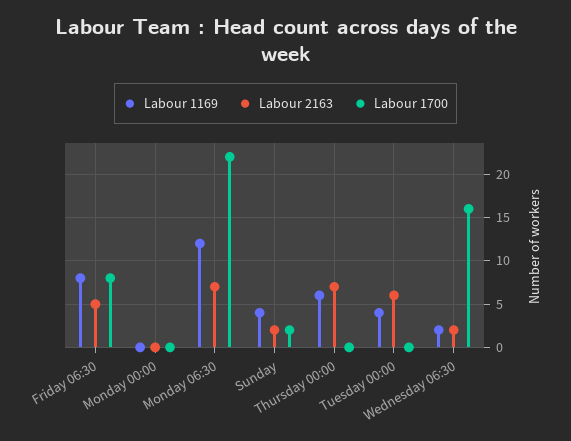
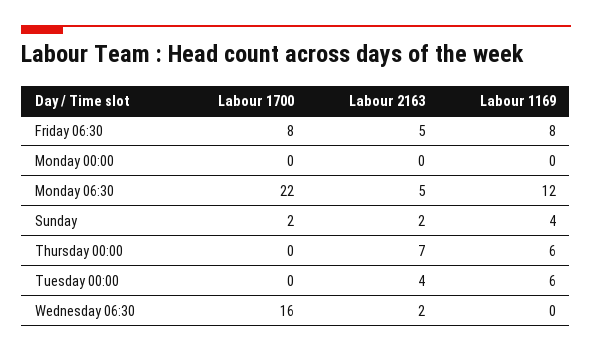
  {
    "Labour 1169": {
      "Friday 06:30": 8,
      "Monday 00:00": 0,
      "Monday 06:30": 12,
      "Sunday": 4,
      "Thursday 00:00": 6,
-     "Tuesday 00:00": 4,
+     "Tuesday 00:00": 6,
-     "Wednesday 06:30": 2
+     "Wednesday 06:30": 0
    },
    "Labour 2163": {
      "Friday 06:30": 5,
      "Monday 00:00": 0,
-     "Monday 06:30": 7,
+     "Monday 06:30": 5,
      "Sunday": 2,
      "Thursday 00:00": 7,
-     "Tuesday 00:00": 6,
+     "Tuesday 00:00": 4,
      "Wednesday 06:30": 2
    },
    "Labour 1700": {
      "Friday 06:30": 8,
      "Monday 00:00": 0,
      "Monday 06:30": 22,
      "Sunday": 2,
      "Thursday 00:00": 0,
      "Tuesday 00:00": 0,
      "Wednesday 06:30": 16
    }
  }

